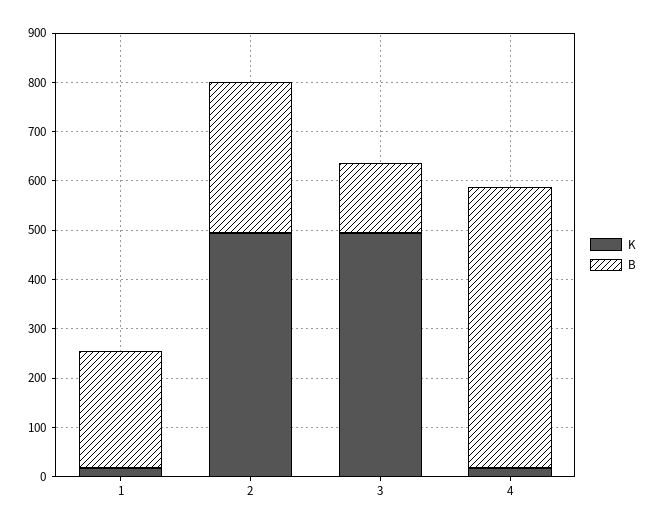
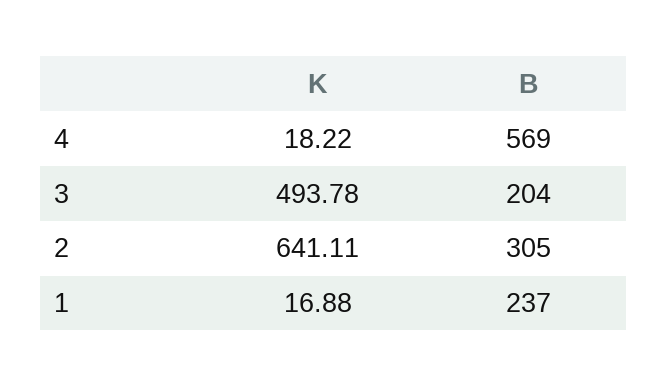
  {
    "K": {
      "1": 16.88,
-     "2": 500,
+     "2": 641.11,
      "3": 493.78,
      "4": 18.22
    },
    "B": {
      "1": 237,
      "2": 305,
-     "3": 140,
+     "3": 204,
      "4": 569
    }
  }

